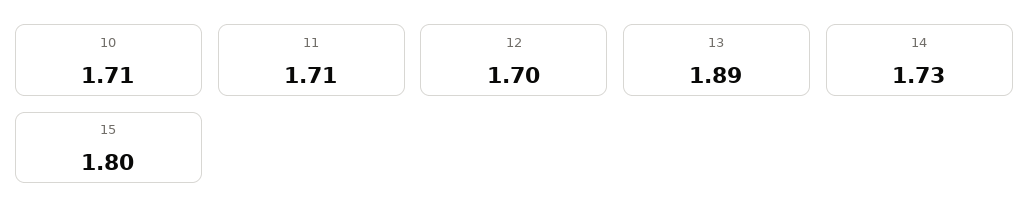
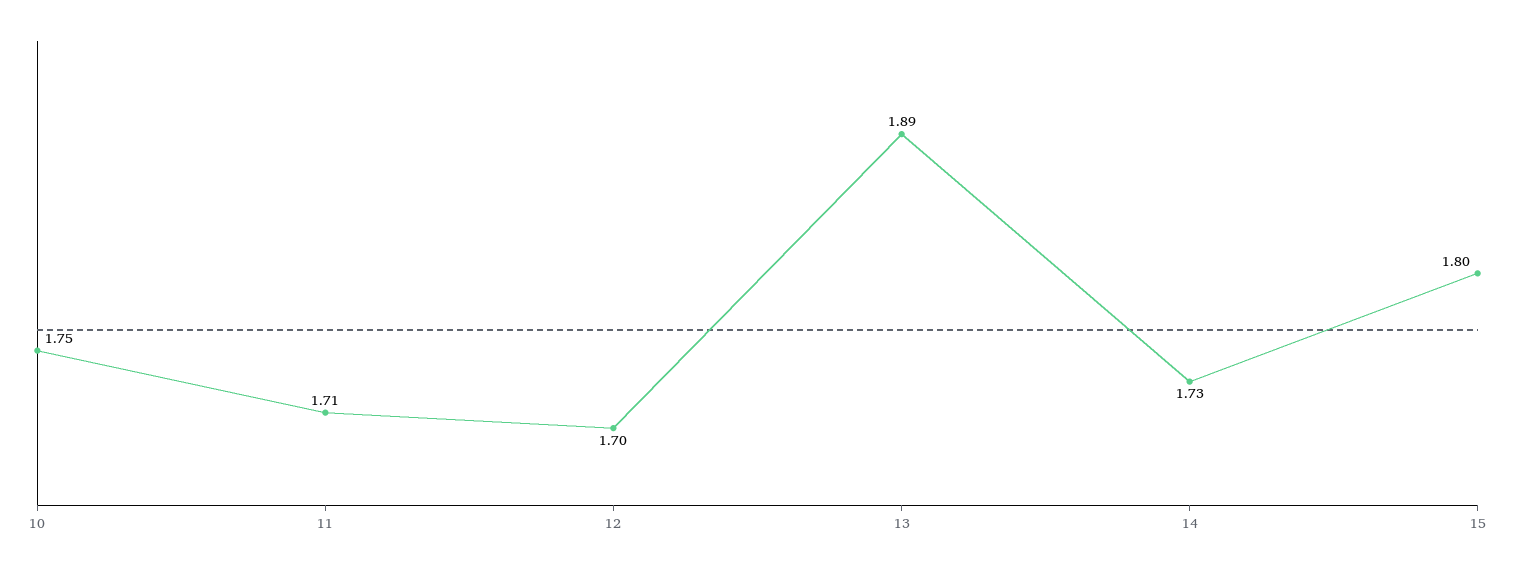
  {
-   "10": 1.71,
+   "10": 1.75,
    "11": 1.71,
    "12": 1.7,
    "13": 1.89,
    "14": 1.73,
    "15": 1.8
  }

